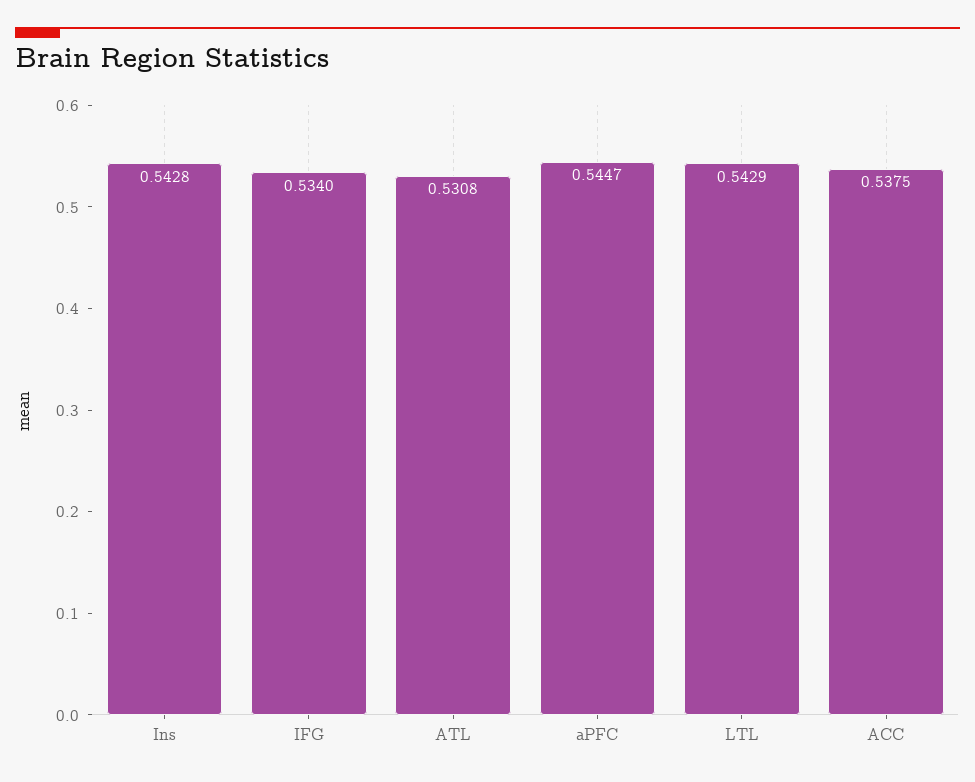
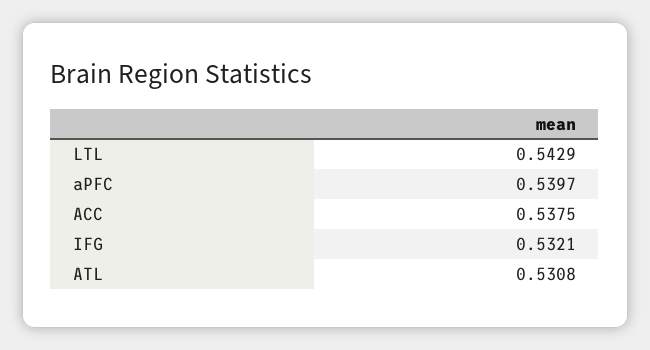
  {
-   "Ins": 0.5428,
-   "IFG": 0.534,
+   "IFG": 0.5321,
    "ATL": 0.5308,
-   "aPFC": 0.5447,
+   "aPFC": 0.5397,
    "LTL": 0.5429,
    "ACC": 0.5375
  }

